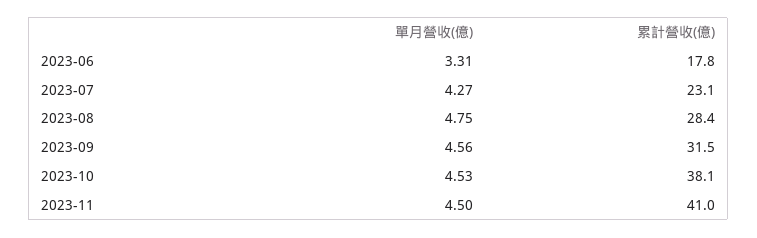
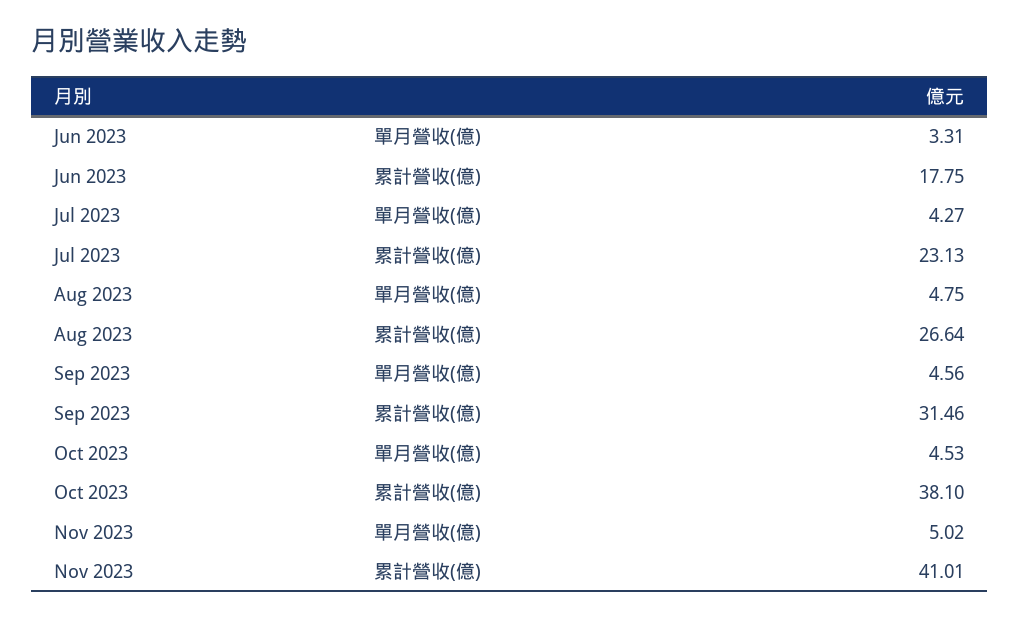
  {
    "單月營收(億)": {
      "2023-06": 3.31,
      "2023-07": 4.27,
      "2023-08": 4.75,
      "2023-09": 4.56,
      "2023-10": 4.53,
-     "2023-11": 4.5
+     "2023-11": 5.02
    },
    "累計營收(億)": {
      "2023-06": 17.75,
      "2023-07": 23.13,
-     "2023-08": 28.4,
+     "2023-08": 26.64,
      "2023-09": 31.46,
      "2023-10": 38.1,
      "2023-11": 41.01
    }
  }

